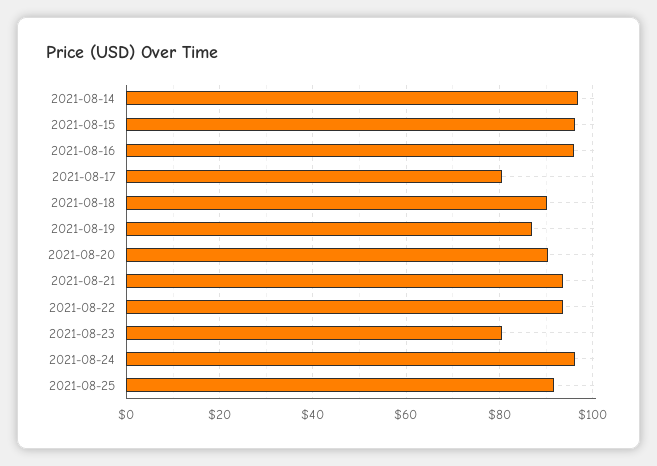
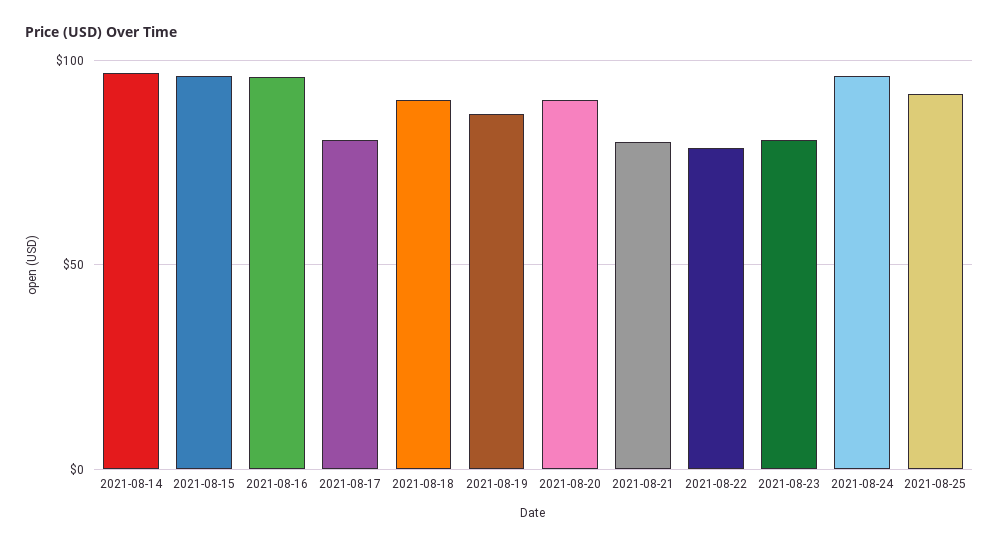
  {
    "2021-08-14": 96,
    "2021-08-15": 96,
    "2021-08-16": 96,
    "2021-08-17": 80,
    "2021-08-18": 90,
    "2021-08-19": 86,
    "2021-08-20": 90,
-   "2021-08-21": 94,
+   "2021-08-21": 80,
-   "2021-08-22": 94,
+   "2021-08-22": 80,
    "2021-08-23": 80,
    "2021-08-24": 96,
    "2021-08-25": 92
  }

